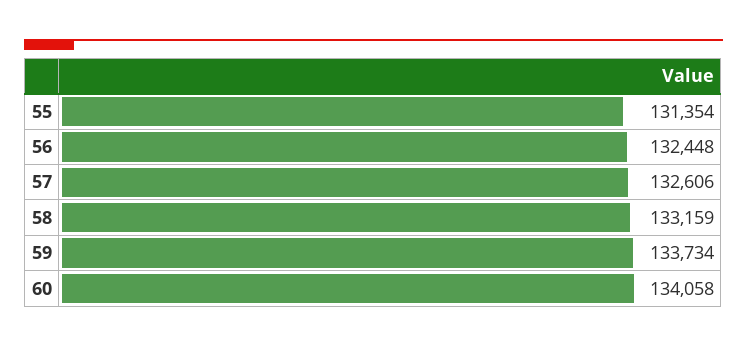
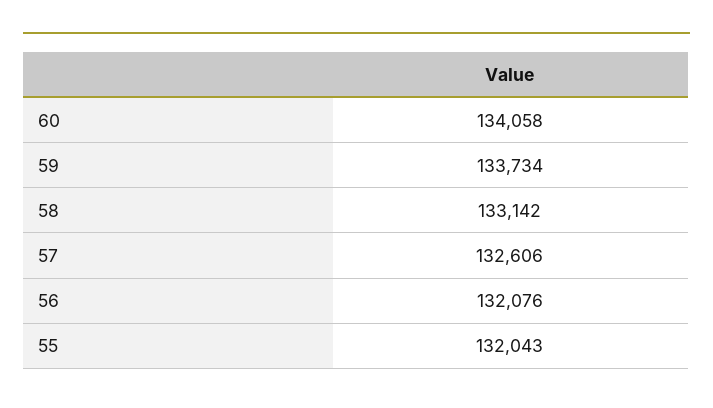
  {
-   "55": 131354,
+   "55": 132043,
-   "56": 132448,
+   "56": 132076,
    "57": 132606,
-   "58": 133159,
+   "58": 133142,
    "59": 133734,
    "60": 134058
  }

